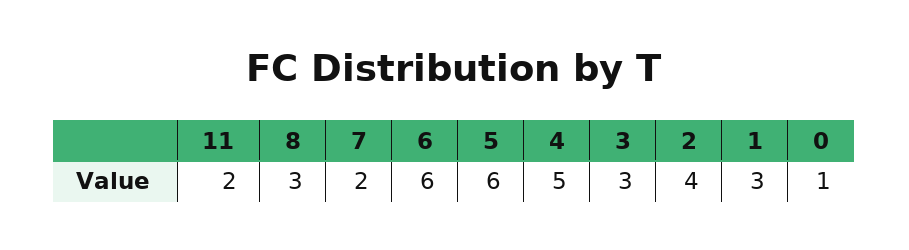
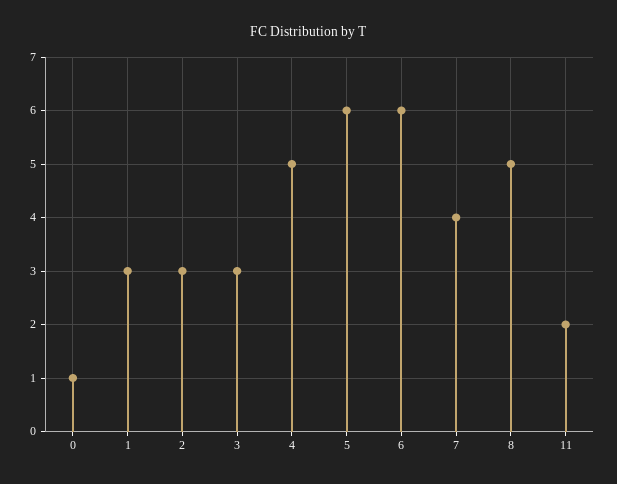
  {
    "11": 2,
-   "8": 3,
+   "8": 5,
-   "7": 2,
+   "7": 4,
    "6": 6,
    "5": 6,
    "4": 5,
    "3": 3,
-   "2": 4,
+   "2": 3,
    "1": 3,
    "0": 1
  }

